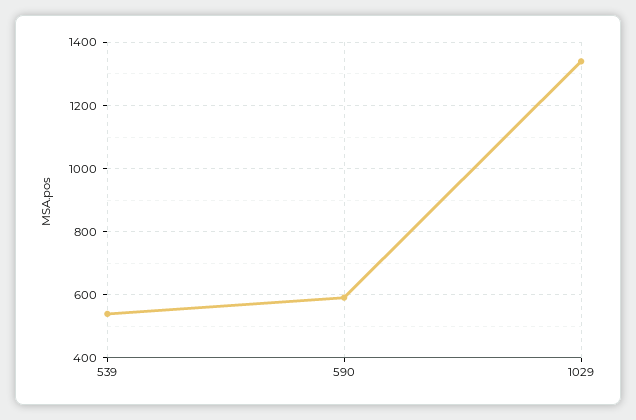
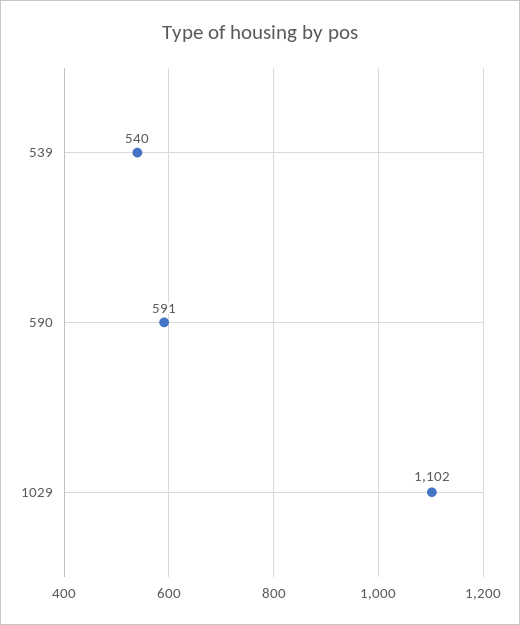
  {
    "539": 540,
    "590": 591,
-   "1029": 1340
+   "1029": 1102
  }

